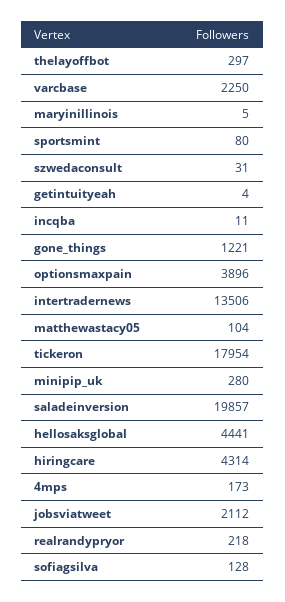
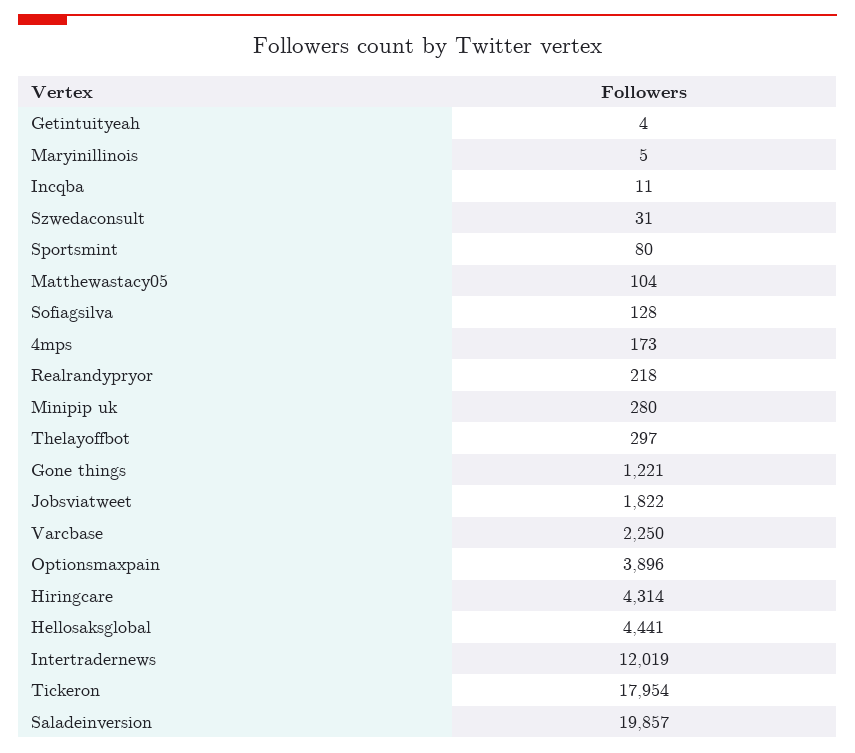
  {
    "thelayoffbot": 297,
    "varcbase": 2250,
    "maryinillinois": 5,
    "sportsmint": 80,
    "szwedaconsult": 31,
    "getintuityeah": 4,
    "incqba": 11,
    "gone_things": 1221,
    "optionsmaxpain": 3896,
-   "intertradernews": 13506,
+   "intertradernews": 12019,
    "matthewastacy05": 104,
    "tickeron": 17954,
    "minipip_uk": 280,
    "saladeinversion": 19857,
    "hellosaksglobal": 4441,
    "hiringcare": 4314,
    "4mps": 173,
-   "jobsviatweet": 2112,
+   "jobsviatweet": 1822,
    "realrandypryor": 218,
    "sofiagsilva": 128
  }

